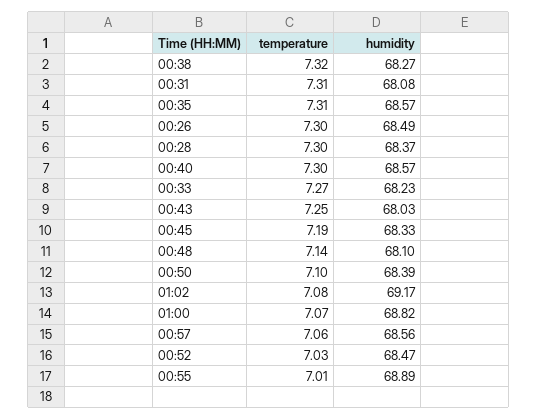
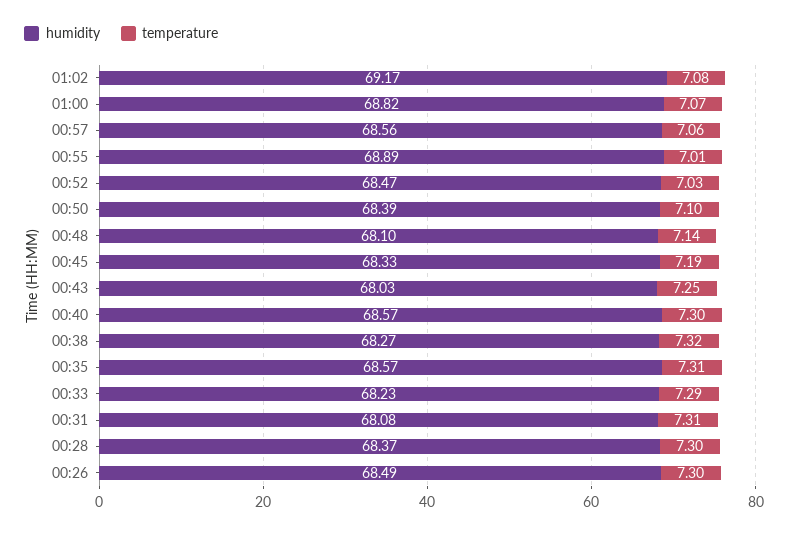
  {
    "temperature": {
      "00:38": 7.32,
      "00:31": 7.31,
      "00:35": 7.31,
      "00:26": 7.3,
      "00:28": 7.3,
      "00:40": 7.3,
-     "00:33": 7.27,
+     "00:33": 7.29,
      "00:43": 7.25,
      "00:45": 7.19,
      "00:48": 7.14,
      "00:50": 7.1,
      "01:02": 7.08,
      "01:00": 7.07,
      "00:57": 7.06,
      "00:52": 7.03,
      "00:55": 7.01
    },
    "humidity": {
      "00:38": 68.27,
      "00:31": 68.08,
      "00:35": 68.57,
      "00:26": 68.49,
      "00:28": 68.37,
      "00:40": 68.57,
      "00:33": 68.23,
      "00:43": 68.03,
      "00:45": 68.33,
      "00:48": 68.1,
      "00:50": 68.39,
      "01:02": 69.17,
      "01:00": 68.82,
      "00:57": 68.56,
      "00:52": 68.47,
      "00:55": 68.89
    }
  }

